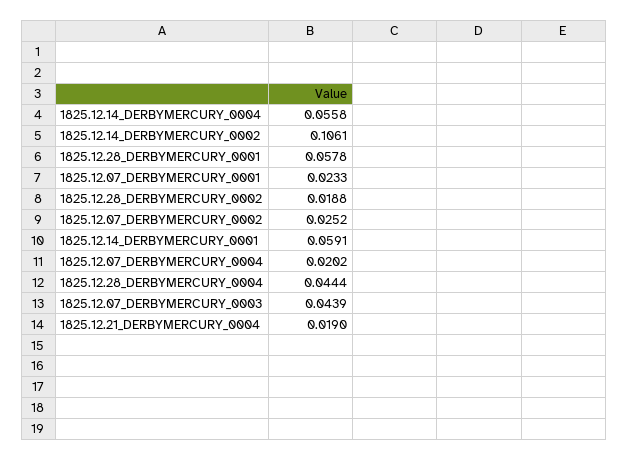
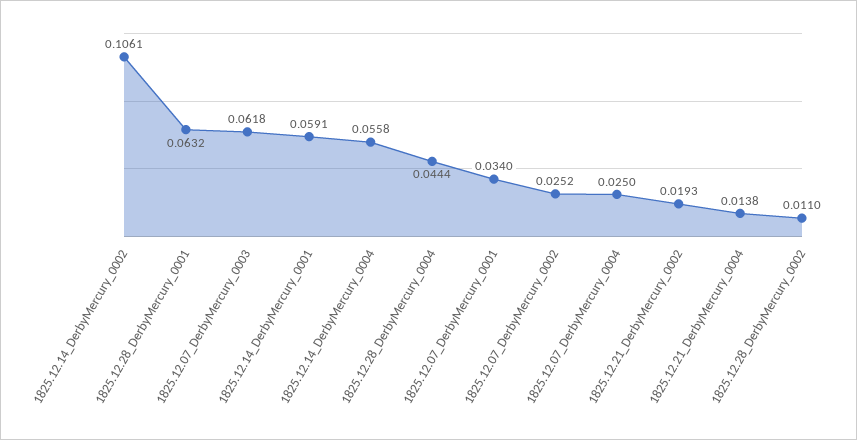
  {
    "1825.12.14_DERBYMERCURY_0004": 0.0558,
    "1825.12.14_DERBYMERCURY_0002": 0.1061,
-   "1825.12.28_DERBYMERCURY_0001": 0.0578,
+   "1825.12.28_DERBYMERCURY_0001": 0.0632,
-   "1825.12.07_DERBYMERCURY_0001": 0.0233,
+   "1825.12.07_DERBYMERCURY_0001": 0.034,
-   "1825.12.28_DERBYMERCURY_0002": 0.0188,
+   "1825.12.28_DERBYMERCURY_0002": 0.011,
    "1825.12.07_DERBYMERCURY_0002": 0.0252,
    "1825.12.14_DERBYMERCURY_0001": 0.0591,
-   "1825.12.07_DERBYMERCURY_0004": 0.0202,
+   "1825.12.07_DERBYMERCURY_0004": 0.025,
    "1825.12.28_DERBYMERCURY_0004": 0.0444,
-   "1825.12.07_DERBYMERCURY_0003": 0.0439,
+   "1825.12.07_DERBYMERCURY_0003": 0.0618,
-   "1825.12.21_DERBYMERCURY_0004": 0.019
+   "1825.12.21_DERBYMERCURY_0004": 0.0138,
+   "1825.12.21_DerbyMercury_0002": 0.0193
  }

